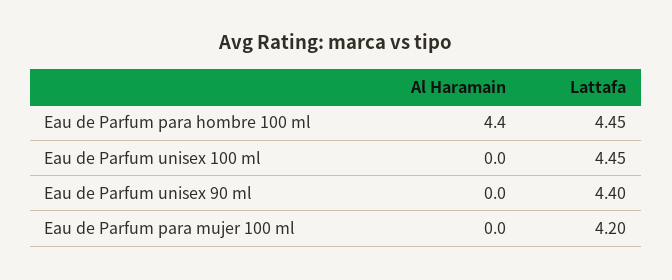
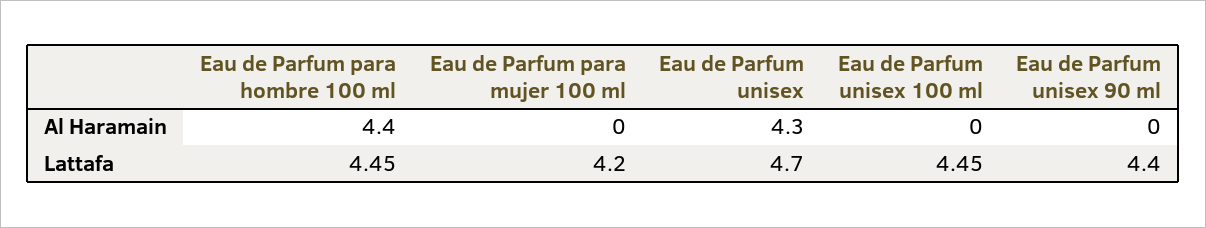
  {
    "Al Haramain": {
      "Eau de Parfum para hombre 100 ml": 4.4,
      "Eau de Parfum unisex 100 ml": 0,
      "Eau de Parfum unisex 90 ml": 0,
-     "Eau de Parfum para mujer 100 ml": 0
+     "Eau de Parfum para mujer 100 ml": 0,
+     "Eau de Parfum unisex": 4.3
    },
    "Lattafa": {
      "Eau de Parfum para hombre 100 ml": 4.45,
      "Eau de Parfum unisex 100 ml": 4.45,
      "Eau de Parfum unisex 90 ml": 4.4,
-     "Eau de Parfum para mujer 100 ml": 4.2
+     "Eau de Parfum para mujer 100 ml": 4.2,
+     "Eau de Parfum unisex": 4.7
    }
  }

